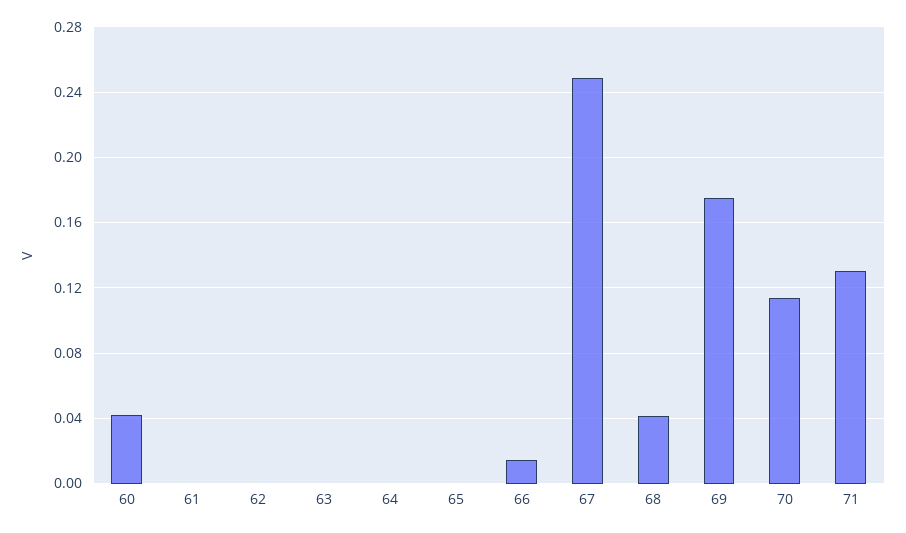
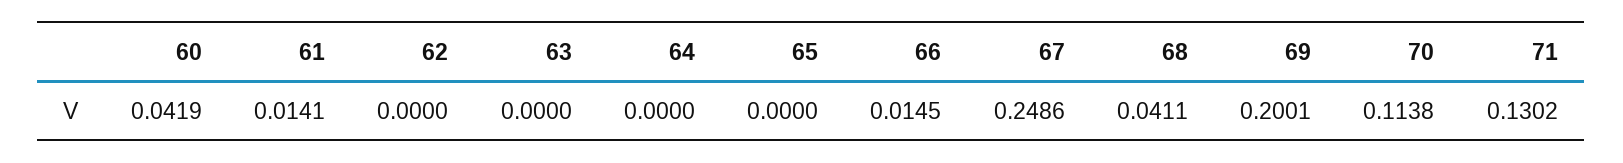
  {
    "60": 0.0419,
-   "61": 0,
+   "61": 0.0141,
    "62": 0,
    "63": 0,
    "64": 0,
    "65": 0,
    "66": 0.0145,
    "67": 0.2486,
    "68": 0.0411,
-   "69": 0.175,
+   "69": 0.2001,
    "70": 0.1138,
    "71": 0.1302
  }

